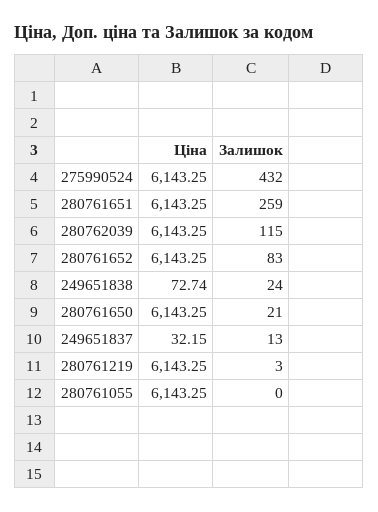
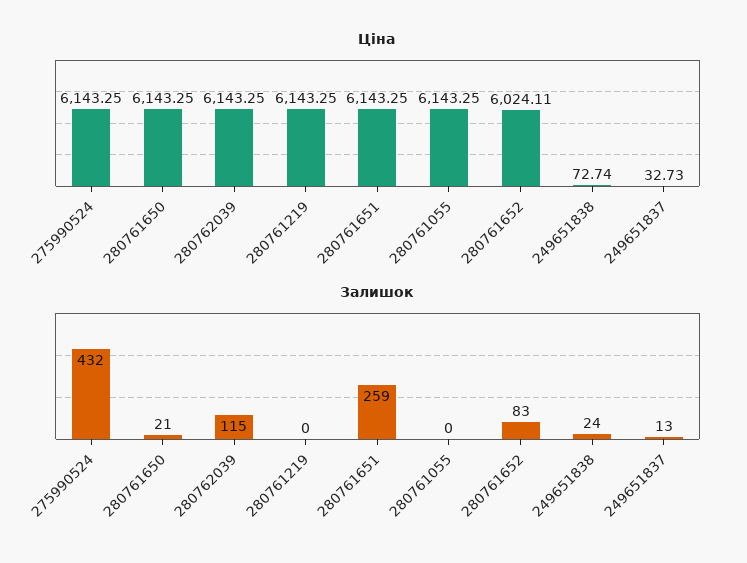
  {
    "Ціна": {
      "275990524": 6143.25,
      "280761651": 6143.25,
      "280762039": 6143.25,
-     "280761652": 6143.25,
+     "280761652": 6024.11,
      "249651838": 72.74,
      "280761650": 6143.25,
-     "249651837": 32.15,
+     "249651837": 32.73,
      "280761219": 6143.25,
      "280761055": 6143.25
    },
    "Залишок": {
      "275990524": 432,
      "280761651": 259,
      "280762039": 115,
      "280761652": 83,
      "249651838": 24,
      "280761650": 21,
      "249651837": 13,
-     "280761219": 3,
+     "280761219": 0,
      "280761055": 0
    }
  }

